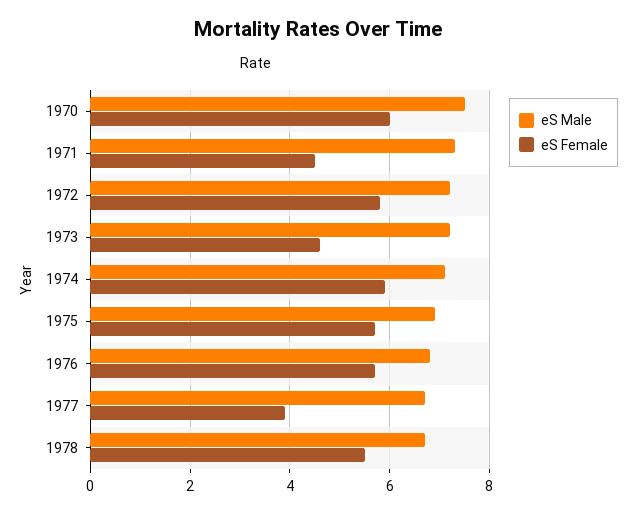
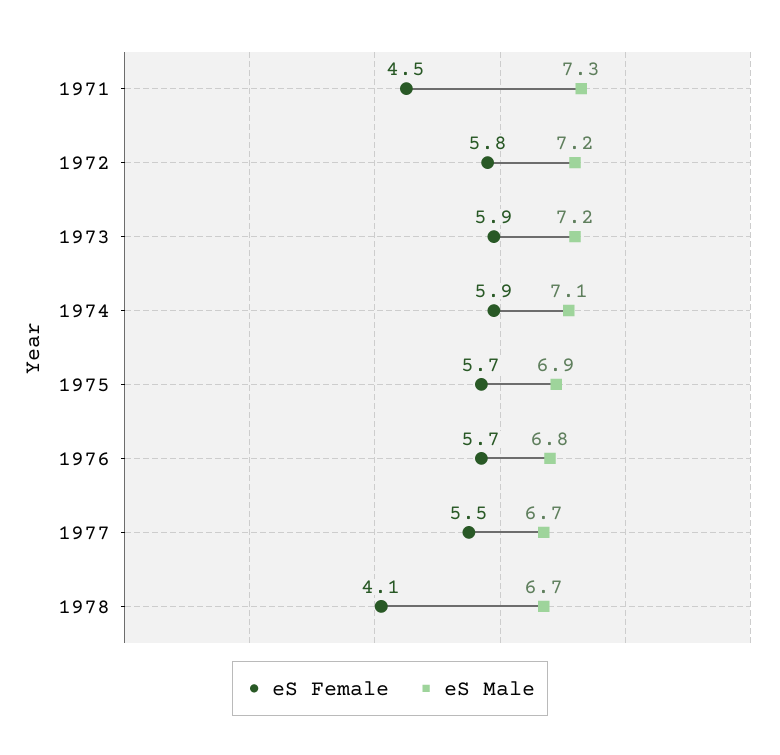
  {
    "eS Male": {
-     "1970": 7.5,
      "1971": 7.3,
      "1972": 7.2,
      "1973": 7.2,
      "1974": 7.1,
      "1975": 6.9,
      "1976": 6.8,
      "1977": 6.7,
      "1978": 6.7
    },
    "eS Female": {
-     "1970": 6,
      "1971": 4.5,
      "1972": 5.8,
-     "1973": 4.5,
+     "1973": 5.9,
      "1974": 5.9,
      "1975": 5.7,
      "1976": 5.7,
-     "1977": 4,
+     "1977": 5.5,
-     "1978": 5.5
+     "1978": 4.1
    }
  }

